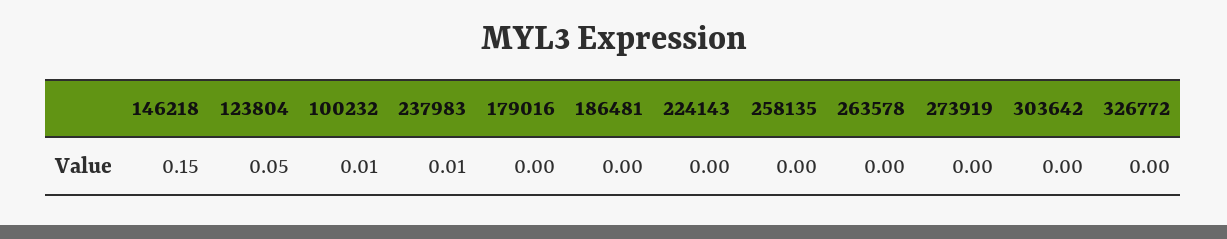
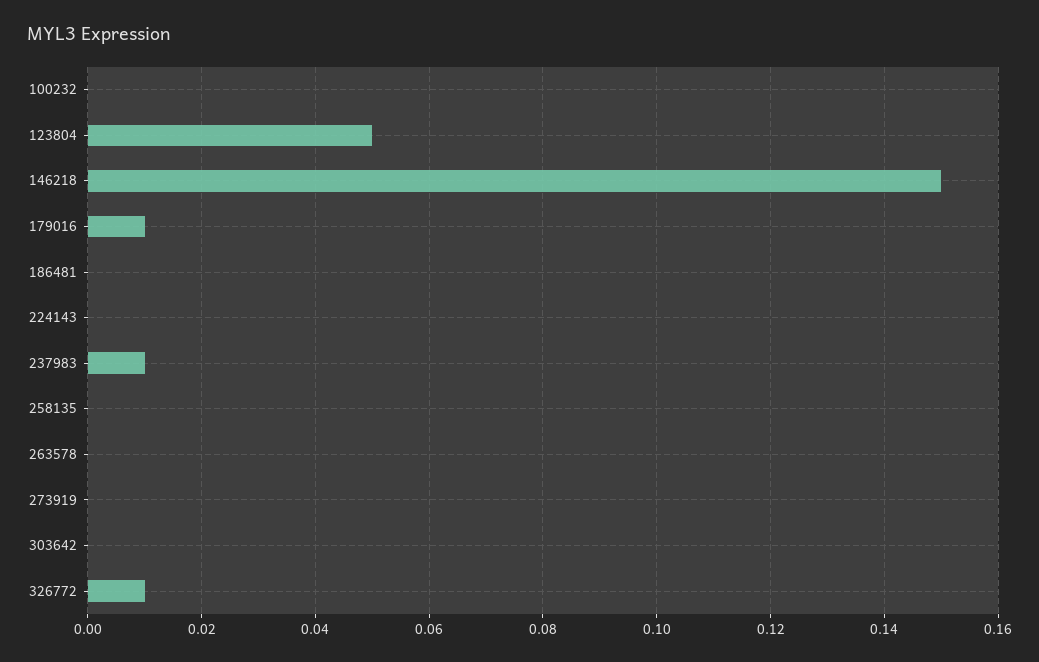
  {
    "146218": 0.15,
    "123804": 0.05,
-   "100232": 0.01,
+   "100232": 0,
    "237983": 0.01,
-   "179016": 0,
+   "179016": 0.01,
    "186481": 0,
    "224143": 0,
    "258135": 0,
    "263578": 0,
    "273919": 0,
    "303642": 0,
-   "326772": 0
+   "326772": 0.01
  }

